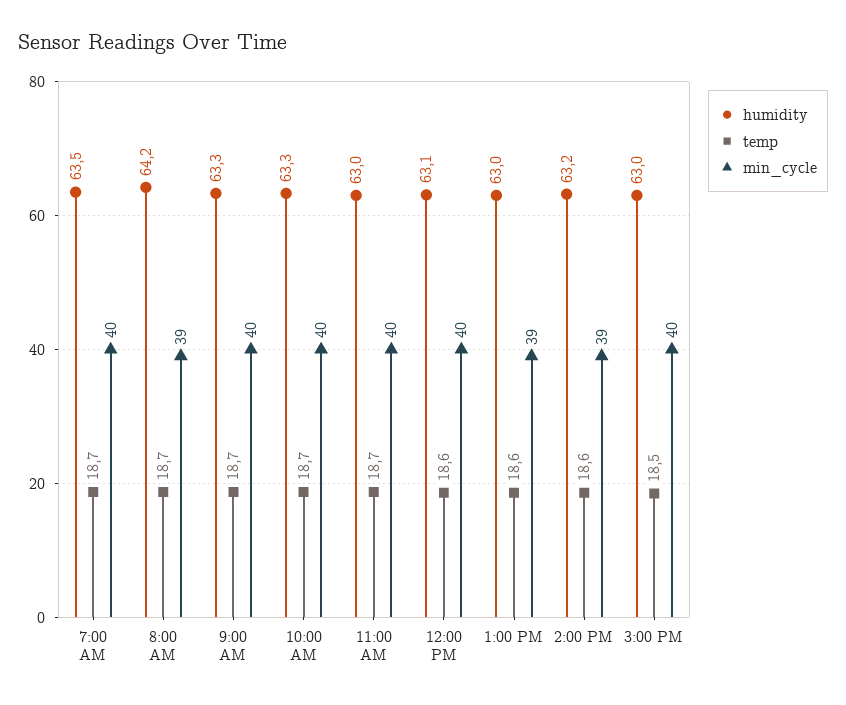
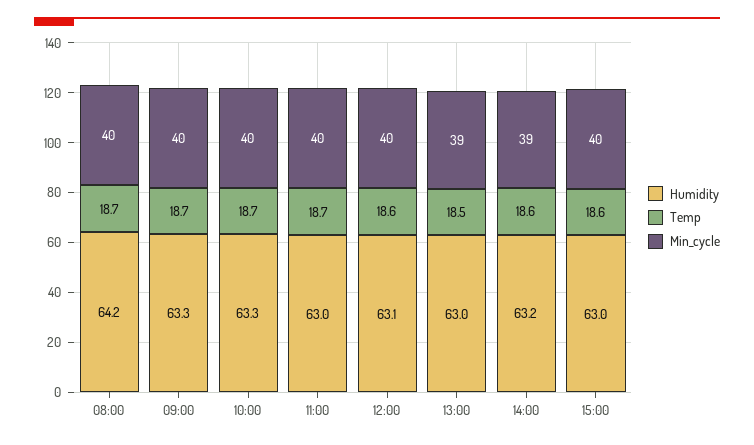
  {
    "humidity": {
-     "7:00 AM": 63.5,
      "8:00 AM": 64.2,
      "9:00 AM": 63.3,
      "10:00 AM": 63.3,
      "11:00 AM": 63,
      "12:00 PM": 63.1,
      "1:00 PM": 63,
      "2:00 PM": 63.2,
      "3:00 PM": 63
    },
    "temp": {
-     "7:00 AM": 18.7,
      "8:00 AM": 18.7,
      "9:00 AM": 18.7,
      "10:00 AM": 18.7,
      "11:00 AM": 18.7,
      "12:00 PM": 18.6,
-     "1:00 PM": 18.6,
+     "1:00 PM": 18.5,
      "2:00 PM": 18.6,
-     "3:00 PM": 18.5
+     "3:00 PM": 18.6
    },
    "min_cycle": {
-     "7:00 AM": 40,
-     "8:00 AM": 39,
+     "8:00 AM": 40,
      "9:00 AM": 40,
      "10:00 AM": 40,
      "11:00 AM": 40,
      "12:00 PM": 40,
      "1:00 PM": 39,
      "2:00 PM": 39,
      "3:00 PM": 40
    }
  }

